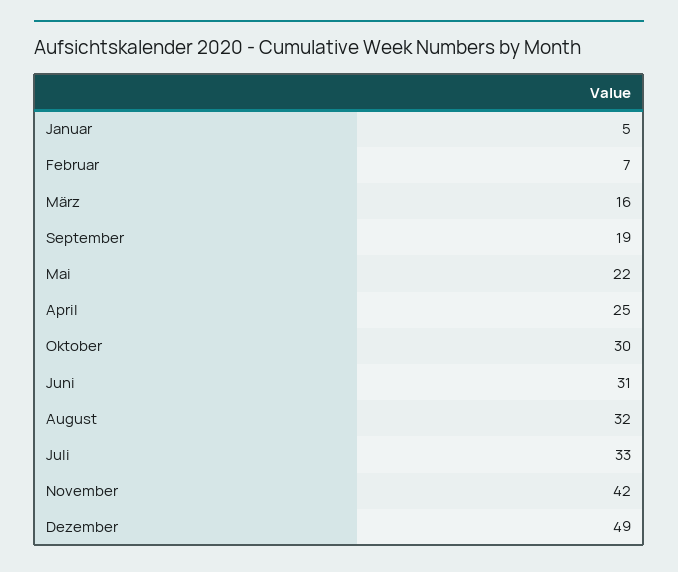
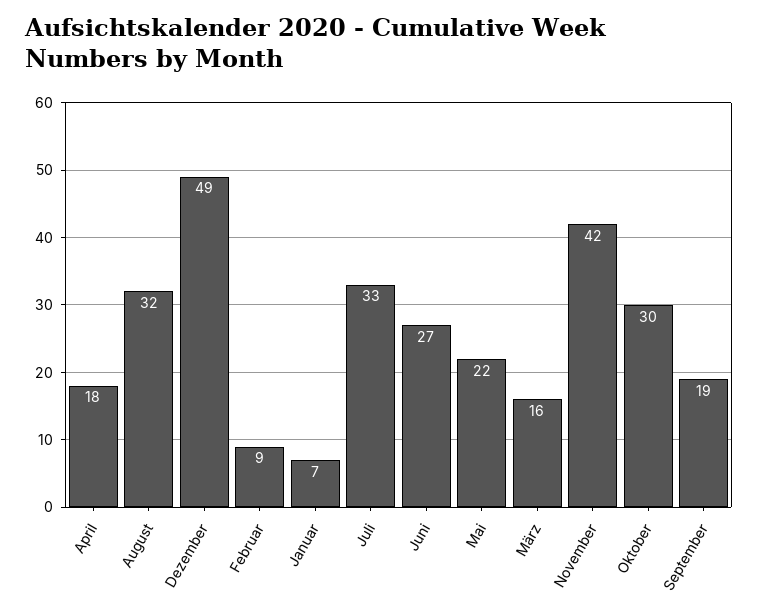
  {
-   "Januar": 5,
+   "Januar": 7,
-   "Februar": 7,
+   "Februar": 9,
    "März": 16,
    "September": 19,
    "Mai": 22,
-   "April": 25,
+   "April": 18,
    "Oktober": 30,
-   "Juni": 31,
+   "Juni": 27,
    "August": 32,
    "Juli": 33,
    "November": 42,
    "Dezember": 49
  }

